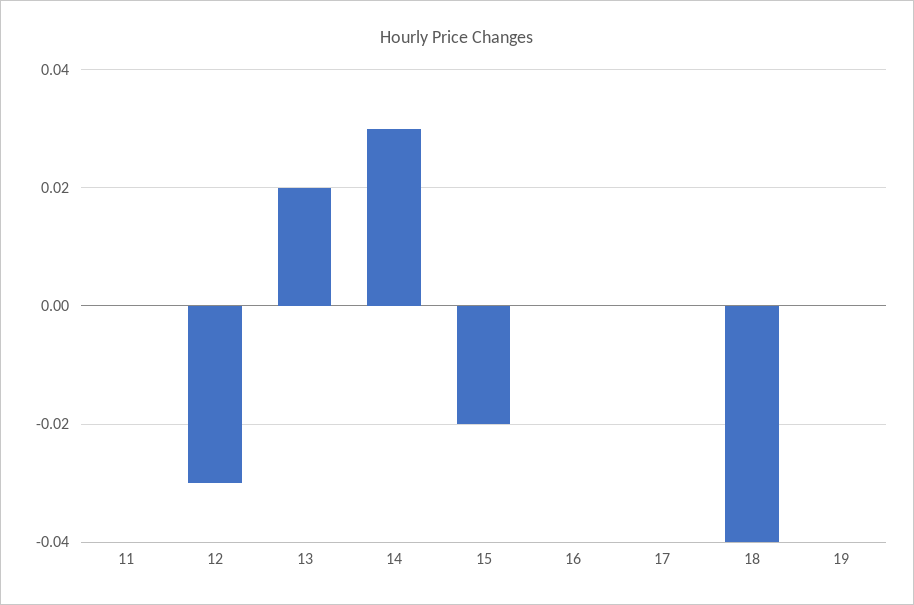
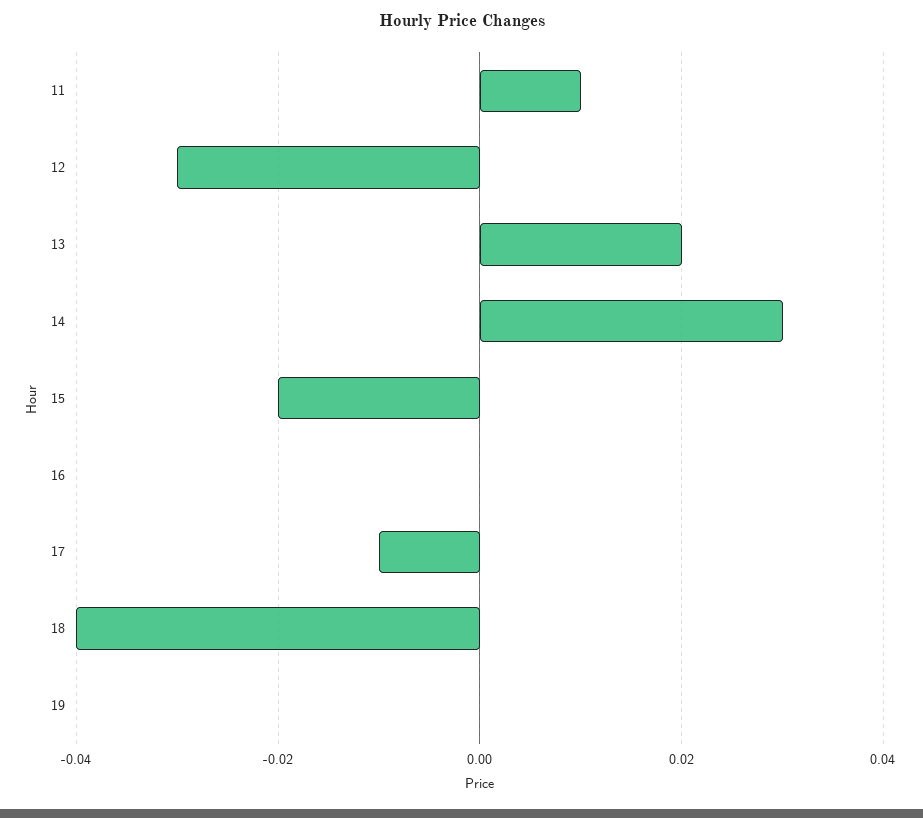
  {
-   "11": 0,
+   "11": 0.01,
    "12": -0.03,
    "13": 0.02,
    "14": 0.03,
    "15": -0.02,
    "16": 0,
-   "17": 0,
+   "17": -0.01,
    "18": -0.04,
    "19": 0
  }

